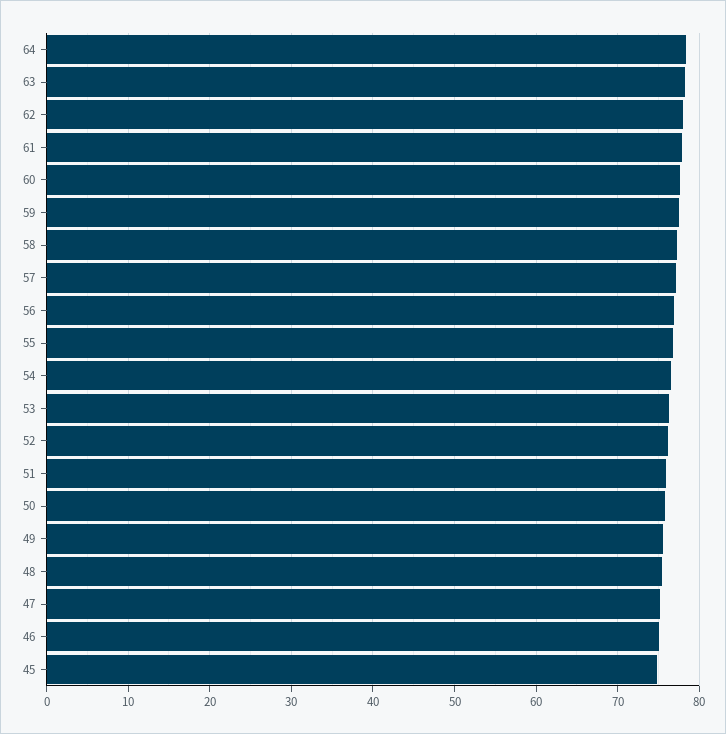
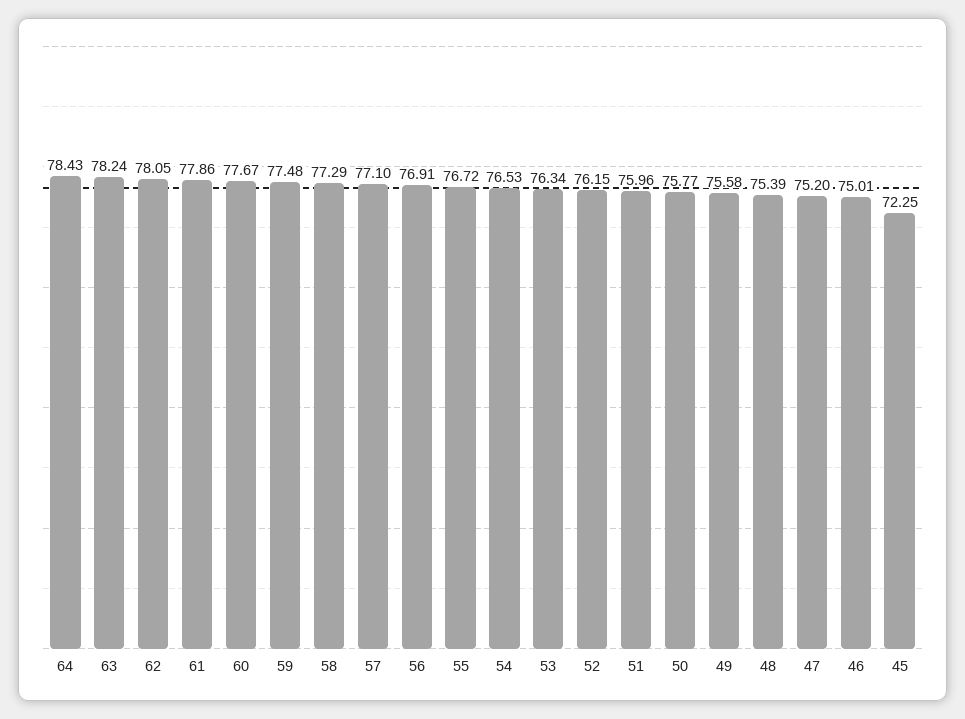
  {
    "64": 78.43,
    "63": 78.24,
    "62": 78.05,
    "61": 77.86,
    "60": 77.67,
    "59": 77.48,
    "58": 77.29,
    "57": 77.1,
    "56": 76.91,
    "55": 76.72,
    "54": 76.53,
    "53": 76.34,
    "52": 76.15,
    "51": 75.96,
    "50": 75.77,
    "49": 75.58,
    "48": 75.39,
    "47": 75.2,
    "46": 75.01,
-   "45": 75
+   "45": 72.25
  }

